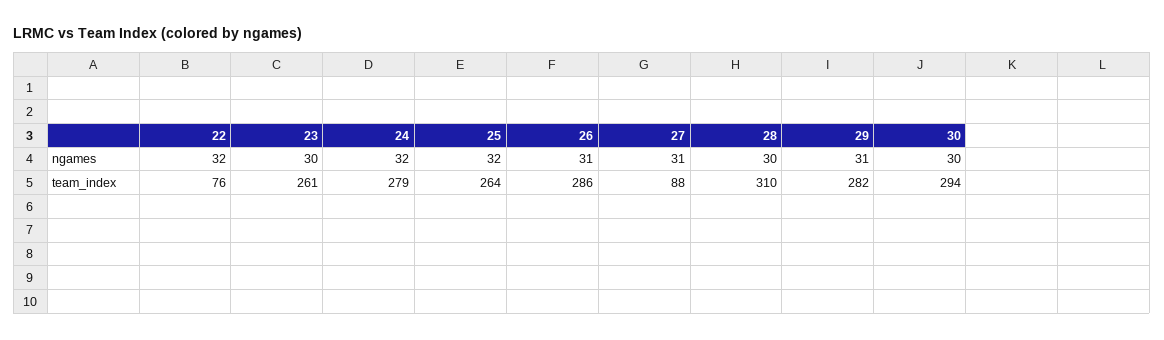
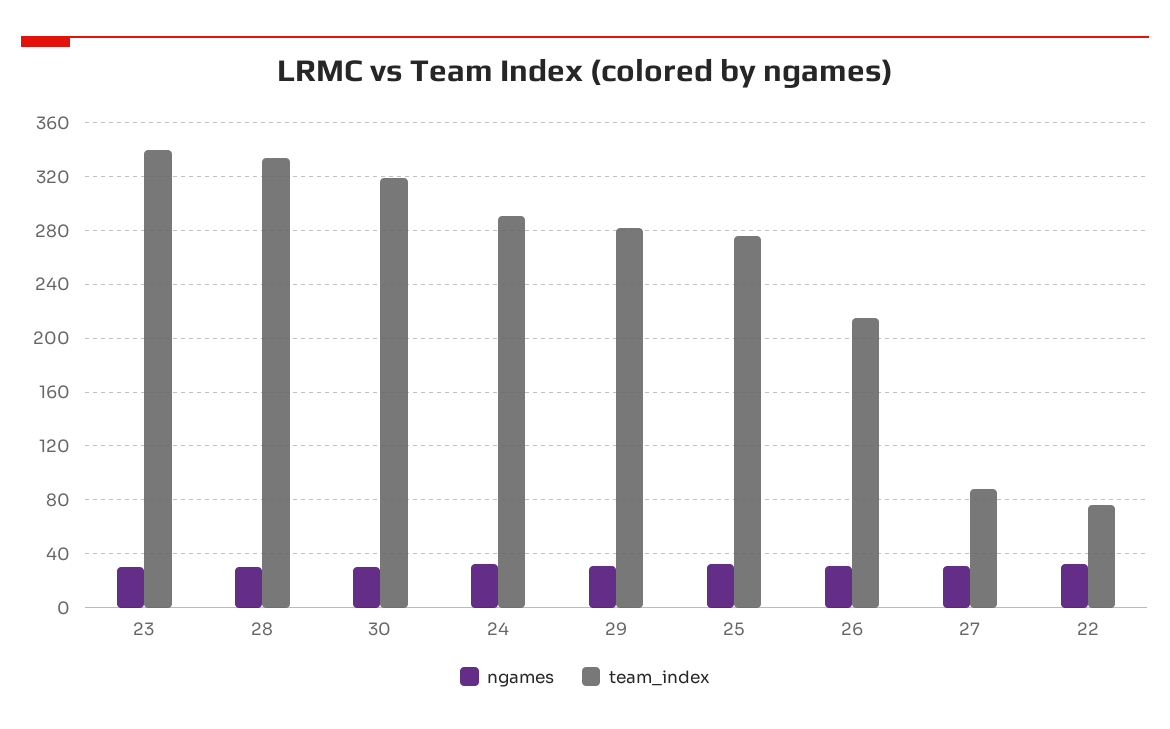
  {
    "ngames": {
      "22": 32,
      "23": 30,
      "24": 32,
      "25": 32,
      "26": 31,
      "27": 31,
      "28": 30,
      "29": 31,
      "30": 30
    },
    "team_index": {
      "22": 76,
-     "23": 261,
+     "23": 340,
-     "24": 279,
+     "24": 290,
-     "25": 264,
+     "25": 275,
-     "26": 286,
+     "26": 215,
      "27": 88,
-     "28": 310,
+     "28": 335,
      "29": 282,
-     "30": 294
+     "30": 320
    }
  }

